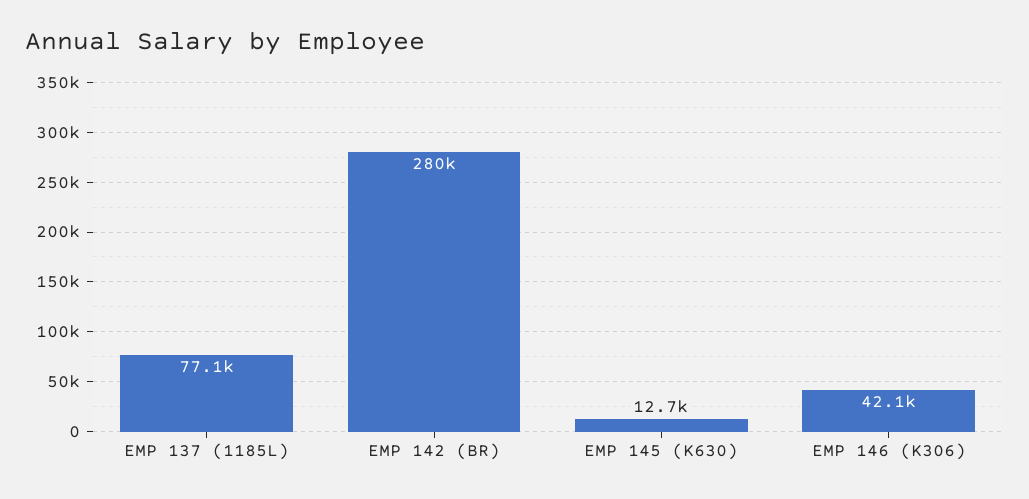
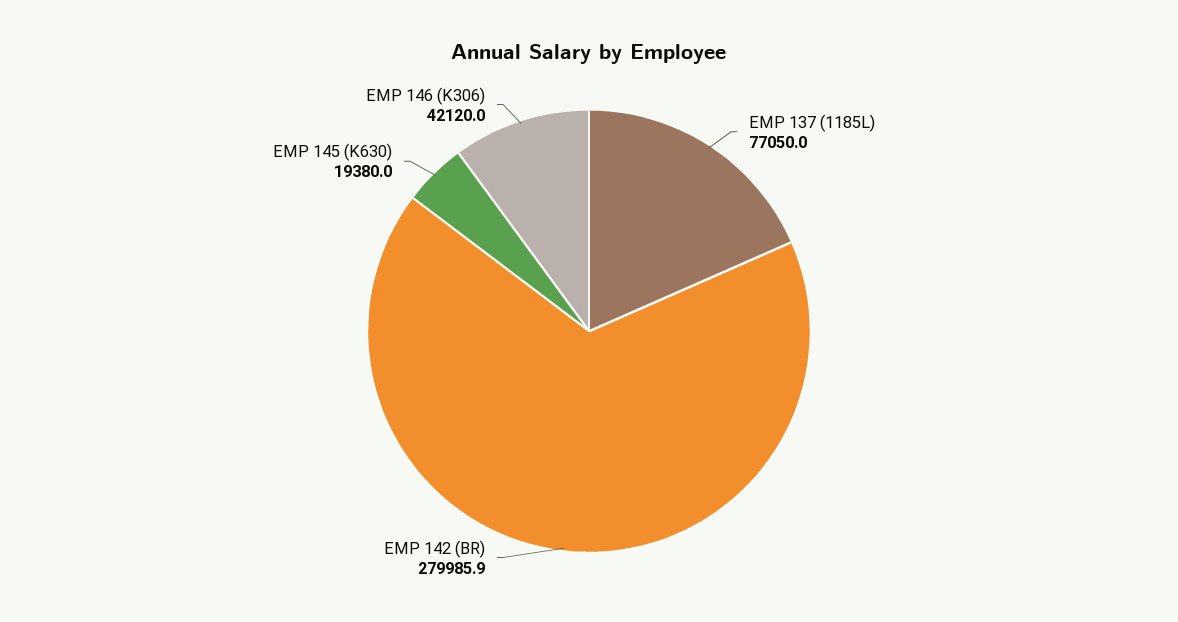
  {
    "EMP 137 (1185L)": 77050,
    "EMP 142 (BR)": 279985.9,
-   "EMP 145 (K630)": 12700,
+   "EMP 145 (K630)": 19380,
    "EMP 146 (K306)": 42120
  }

